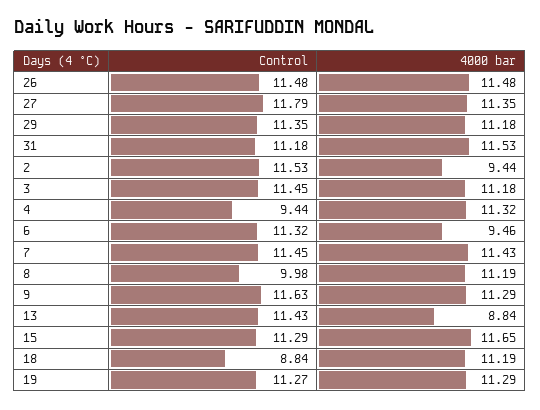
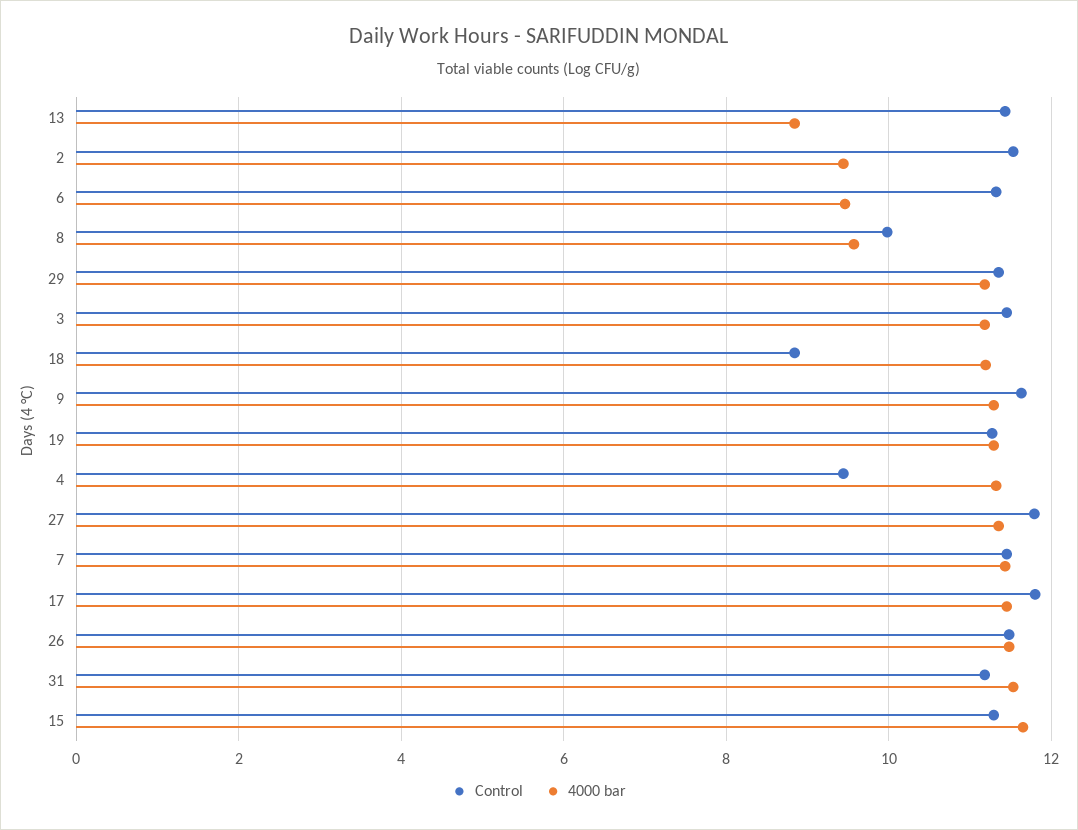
  {
    "Control": {
      "26": 11.48,
      "27": 11.79,
      "29": 11.35,
      "31": 11.18,
      "2": 11.53,
      "3": 11.45,
      "4": 9.44,
      "6": 11.32,
      "7": 11.45,
      "8": 9.98,
      "9": 11.63,
      "13": 11.43,
      "15": 11.29,
      "18": 8.84,
-     "19": 11.27
+     "19": 11.27,
+     "17": 11.8
    },
    "4000 bar": {
      "26": 11.48,
      "27": 11.35,
      "29": 11.18,
      "31": 11.53,
      "2": 9.44,
      "3": 11.18,
      "4": 11.32,
      "6": 9.46,
      "7": 11.43,
-     "8": 11.19,
+     "8": 9.6,
      "9": 11.29,
      "13": 8.84,
      "15": 11.65,
      "18": 11.19,
-     "19": 11.29
+     "19": 11.29,
+     "17": 11.4
    }
  }

